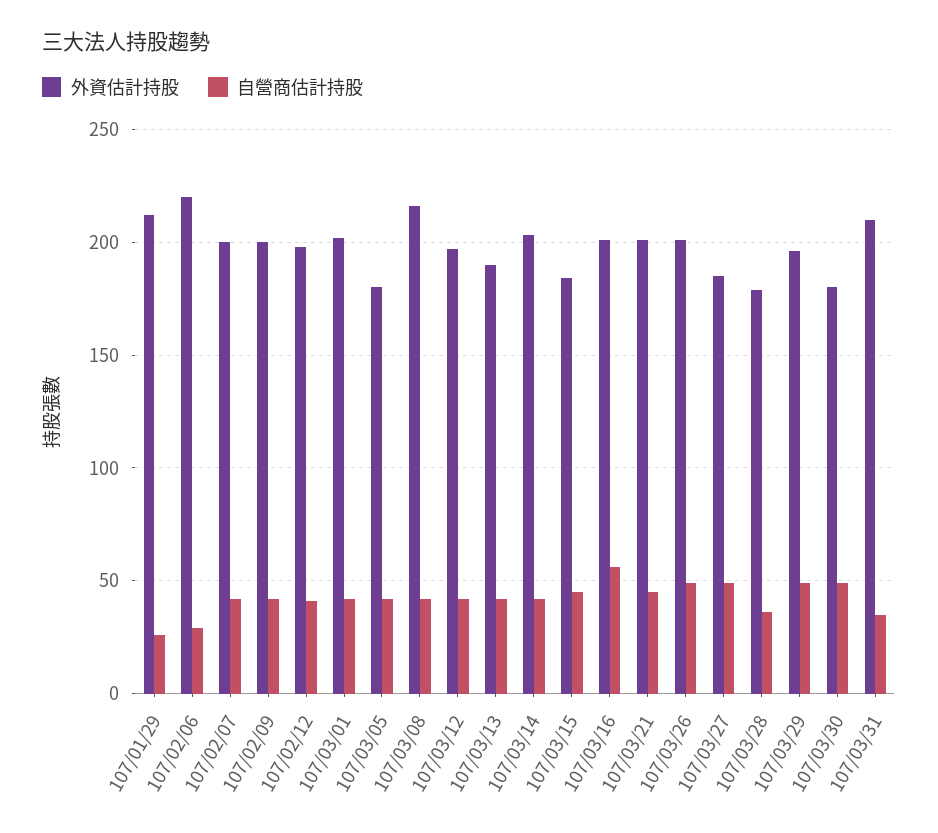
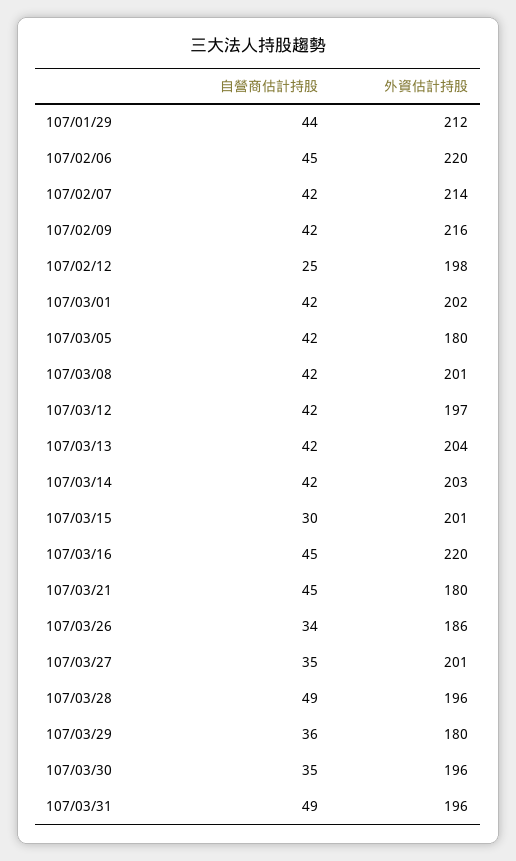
  {
    "外資估計持股": {
      "107/01/29": 212,
      "107/02/06": 220,
-     "107/02/07": 200,
+     "107/02/07": 214,
-     "107/02/09": 200,
+     "107/02/09": 216,
      "107/02/12": 198,
      "107/03/01": 202,
      "107/03/05": 180,
-     "107/03/08": 215,
+     "107/03/08": 201,
      "107/03/12": 197,
-     "107/03/13": 190,
+     "107/03/13": 204,
      "107/03/14": 203,
-     "107/03/15": 185,
+     "107/03/15": 201,
-     "107/03/16": 200,
+     "107/03/16": 220,
-     "107/03/21": 200,
+     "107/03/21": 180,
-     "107/03/26": 200,
+     "107/03/26": 186,
-     "107/03/27": 185,
+     "107/03/27": 201,
-     "107/03/28": 180,
+     "107/03/28": 196,
-     "107/03/29": 195,
+     "107/03/29": 180,
-     "107/03/30": 180,
+     "107/03/30": 196,
-     "107/03/31": 210
+     "107/03/31": 196
    },
    "自營商估計持股": {
-     "107/01/29": 25,
+     "107/01/29": 44,
-     "107/02/06": 30,
+     "107/02/06": 45,
      "107/02/07": 42,
      "107/02/09": 42,
-     "107/02/12": 40,
+     "107/02/12": 25,
      "107/03/01": 42,
      "107/03/05": 42,
      "107/03/08": 42,
      "107/03/12": 42,
      "107/03/13": 42,
      "107/03/14": 42,
-     "107/03/15": 45,
+     "107/03/15": 30,
-     "107/03/16": 55,
+     "107/03/16": 45,
      "107/03/21": 45,
-     "107/03/26": 50,
+     "107/03/26": 34,
-     "107/03/27": 50,
+     "107/03/27": 35,
-     "107/03/28": 35,
+     "107/03/28": 49,
-     "107/03/29": 50,
+     "107/03/29": 36,
-     "107/03/30": 50,
+     "107/03/30": 35,
-     "107/03/31": 35
+     "107/03/31": 49
    }
  }

